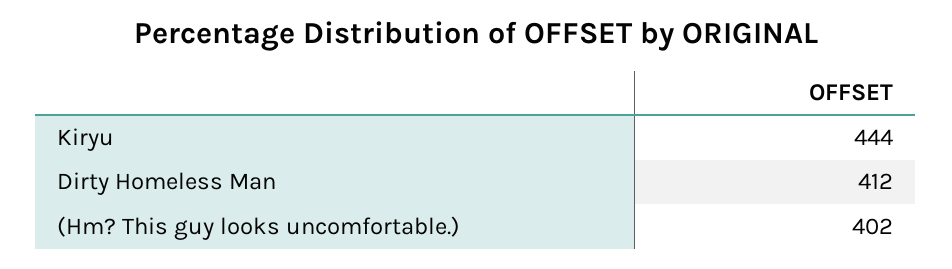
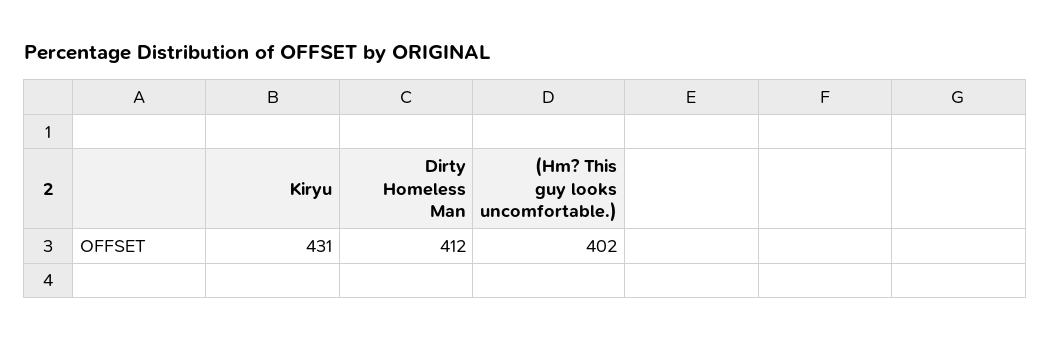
  {
-   "Kiryu": 444,
+   "Kiryu": 431,
    "Dirty Homeless Man": 412,
    "(Hm? This guy looks uncomfortable.)": 402
  }

